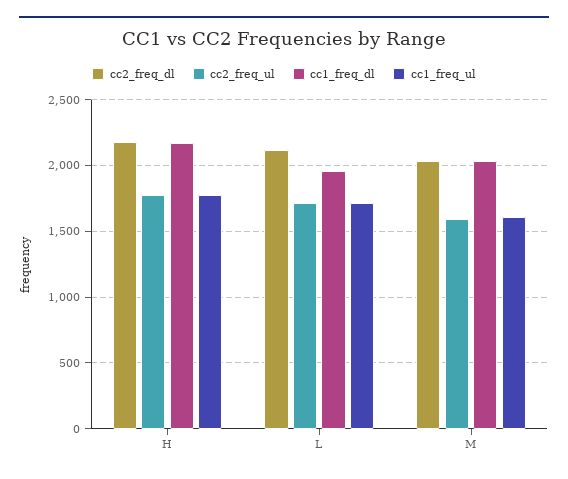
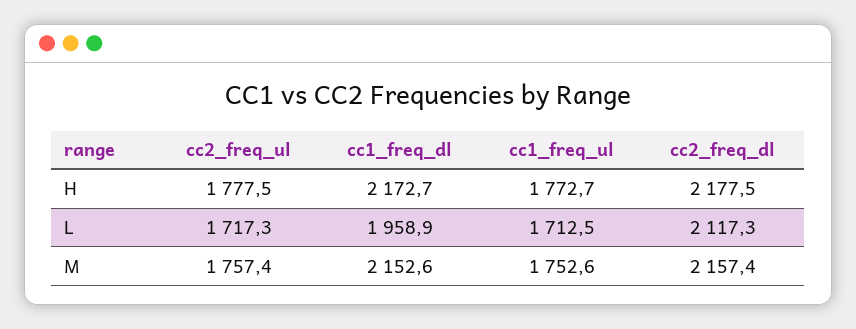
  {
    "cc2_freq_dl": {
      "H": 2177.5,
      "L": 2117.3,
-     "M": 2050
+     "M": 2157.4
    },
    "cc2_freq_ul": {
      "H": 1777.5,
      "L": 1717.3,
-     "M": 1600
+     "M": 1757.4
    },
    "cc1_freq_dl": {
      "H": 2172.7,
      "L": 1958.9,
-     "M": 2050
+     "M": 2152.6
    },
    "cc1_freq_ul": {
      "H": 1772.7,
      "L": 1712.5,
-     "M": 1600
+     "M": 1752.6
    }
  }

